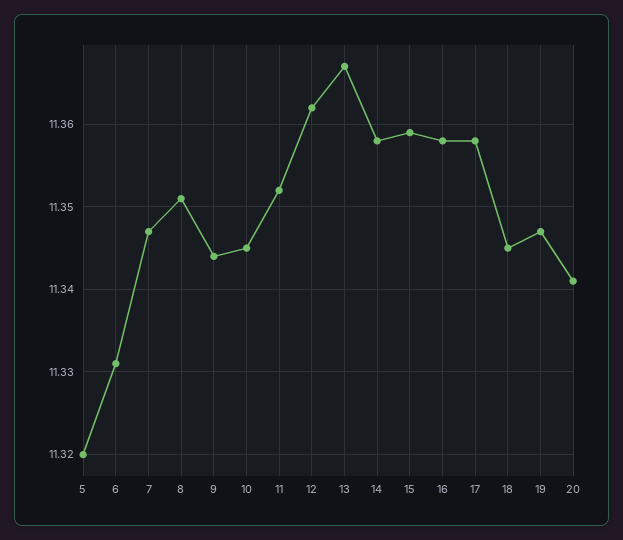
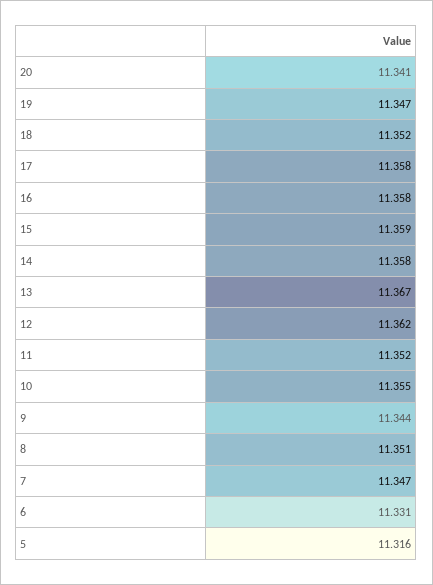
  {
-   "5": 11.32,
+   "5": 11.316,
    "6": 11.331,
    "7": 11.347,
    "8": 11.351,
    "9": 11.344,
-   "10": 11.345,
+   "10": 11.355,
    "11": 11.352,
    "12": 11.362,
    "13": 11.367,
    "14": 11.358,
    "15": 11.359,
    "16": 11.358,
    "17": 11.358,
-   "18": 11.345,
+   "18": 11.352,
    "19": 11.347,
    "20": 11.341
  }

